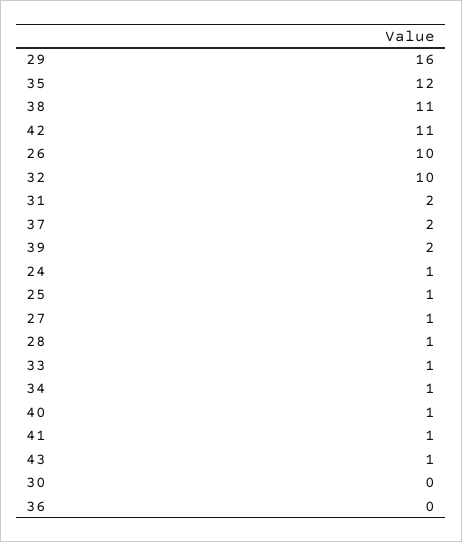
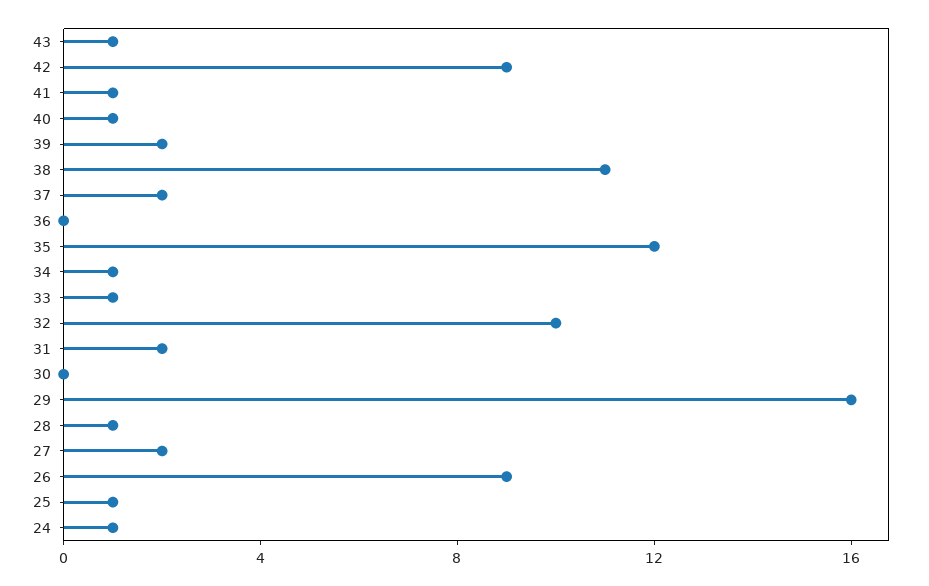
  {
    "29": 16,
    "35": 12,
    "38": 11,
-   "42": 11,
+   "42": 9,
-   "26": 10,
+   "26": 9,
    "32": 10,
    "31": 2,
    "37": 2,
    "39": 2,
    "24": 1,
    "25": 1,
-   "27": 1,
+   "27": 2,
    "28": 1,
    "33": 1,
    "34": 1,
    "40": 1,
    "41": 1,
    "43": 1,
    "30": 0,
    "36": 0
  }

